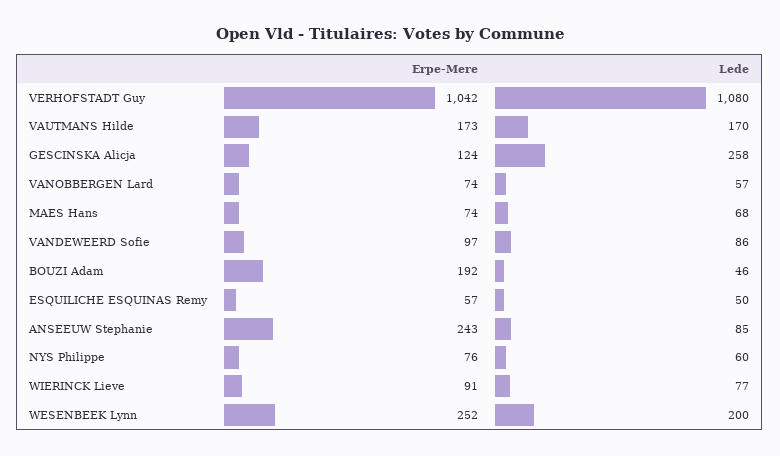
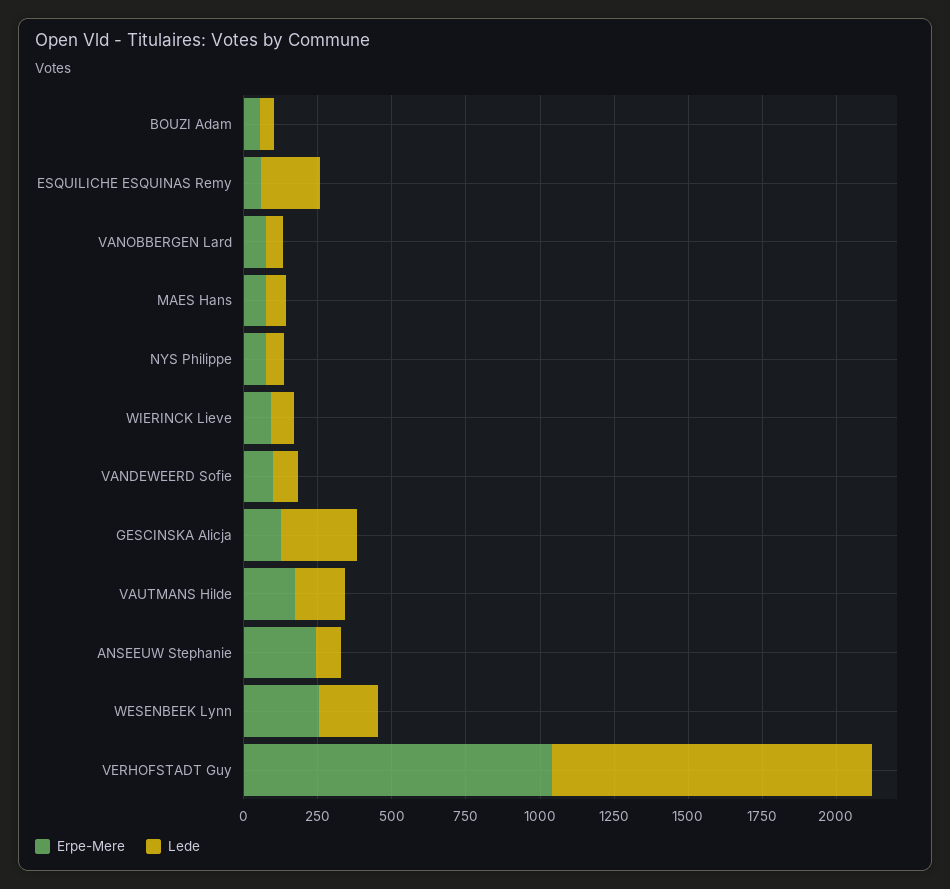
  {
    "Erpe-Mere": {
      "VERHOFSTADT Guy": 1042,
      "VAUTMANS Hilde": 173,
      "GESCINSKA Alicja": 124,
      "VANOBBERGEN Lard": 74,
      "MAES Hans": 74,
      "VANDEWEERD Sofie": 97,
-     "BOUZI Adam": 192,
+     "BOUZI Adam": 50,
      "ESQUILICHE ESQUINAS Remy": 57,
      "ANSEEUW Stephanie": 243,
      "NYS Philippe": 76,
      "WIERINCK Lieve": 91,
      "WESENBEEK Lynn": 252
    },
    "Lede": {
      "VERHOFSTADT Guy": 1080,
      "VAUTMANS Hilde": 170,
      "GESCINSKA Alicja": 258,
      "VANOBBERGEN Lard": 57,
      "MAES Hans": 68,
      "VANDEWEERD Sofie": 86,
      "BOUZI Adam": 46,
-     "ESQUILICHE ESQUINAS Remy": 50,
+     "ESQUILICHE ESQUINAS Remy": 200,
      "ANSEEUW Stephanie": 85,
      "NYS Philippe": 60,
      "WIERINCK Lieve": 77,
      "WESENBEEK Lynn": 200
    }
  }

